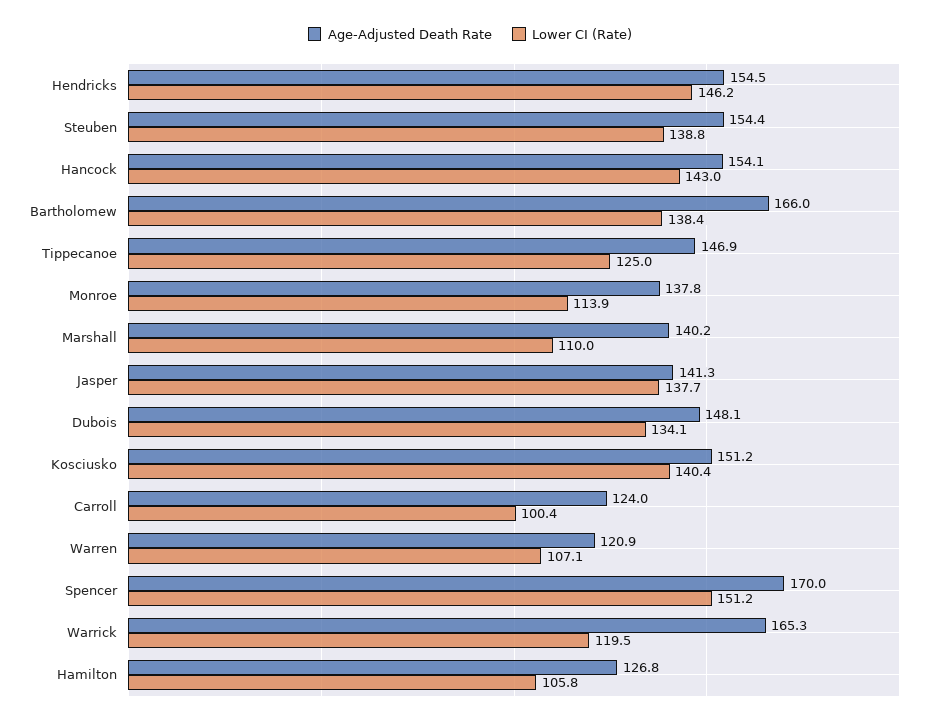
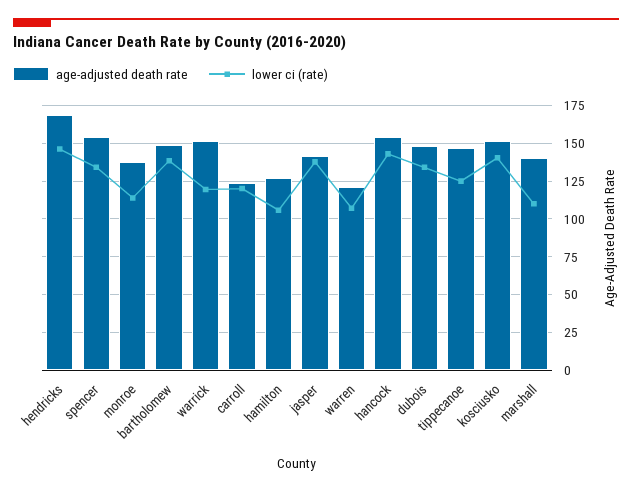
  {
    "Age-Adjusted Death Rate": {
-     "Hendricks": 154.5,
+     "Hendricks": 170,
-     "Steuben": 154.4,
      "Hancock": 154.1,
-     "Bartholomew": 166,
+     "Bartholomew": 150,
      "Tippecanoe": 146.9,
      "Monroe": 137.8,
      "Marshall": 140.2,
      "Jasper": 141.3,
      "Dubois": 148.1,
      "Kosciusko": 151.2,
      "Carroll": 124,
      "Warren": 120.9,
-     "Spencer": 170,
+     "Spencer": 155,
-     "Warrick": 165.3,
+     "Warrick": 150,
      "Hamilton": 126.8
    },
    "Lower CI (Rate)": {
      "Hendricks": 146.2,
-     "Steuben": 138.8,
      "Hancock": 143,
      "Bartholomew": 138.4,
      "Tippecanoe": 125,
      "Monroe": 113.9,
      "Marshall": 110,
      "Jasper": 137.7,
      "Dubois": 134.1,
      "Kosciusko": 140.4,
-     "Carroll": 100.4,
+     "Carroll": 120,
      "Warren": 107.1,
-     "Spencer": 151.2,
+     "Spencer": 135,
      "Warrick": 119.5,
      "Hamilton": 105.8
    }
  }

